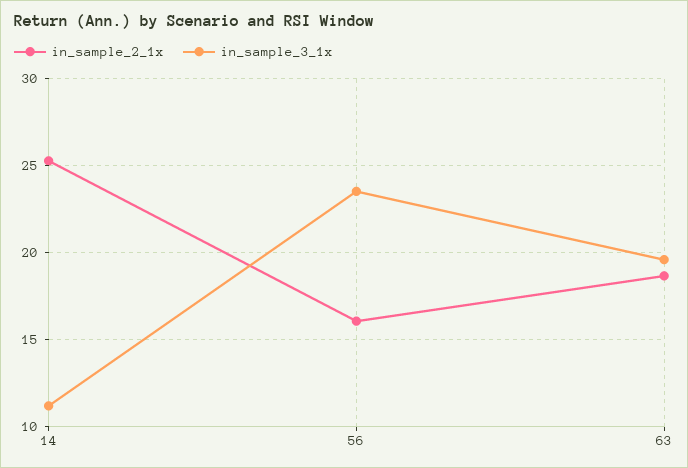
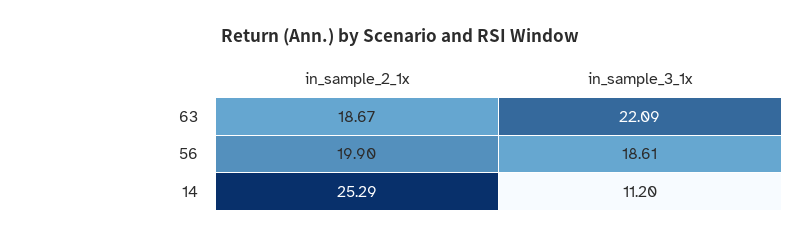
  {
    "in_sample_2_1x": {
      "14": 25.29,
-     "56": 16,
+     "56": 19.9,
      "63": 18.67
    },
    "in_sample_3_1x": {
      "14": 11.2,
-     "56": 23.5,
+     "56": 18.61,
-     "63": 19.5
+     "63": 22.09
    }
  }

